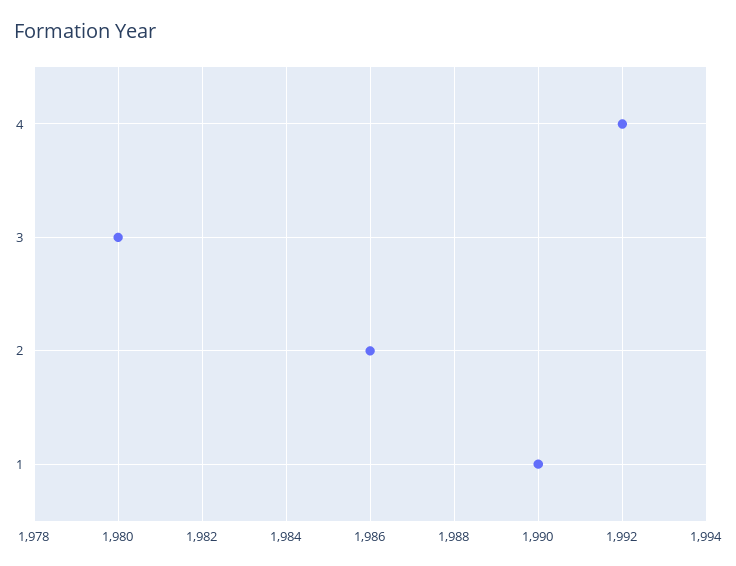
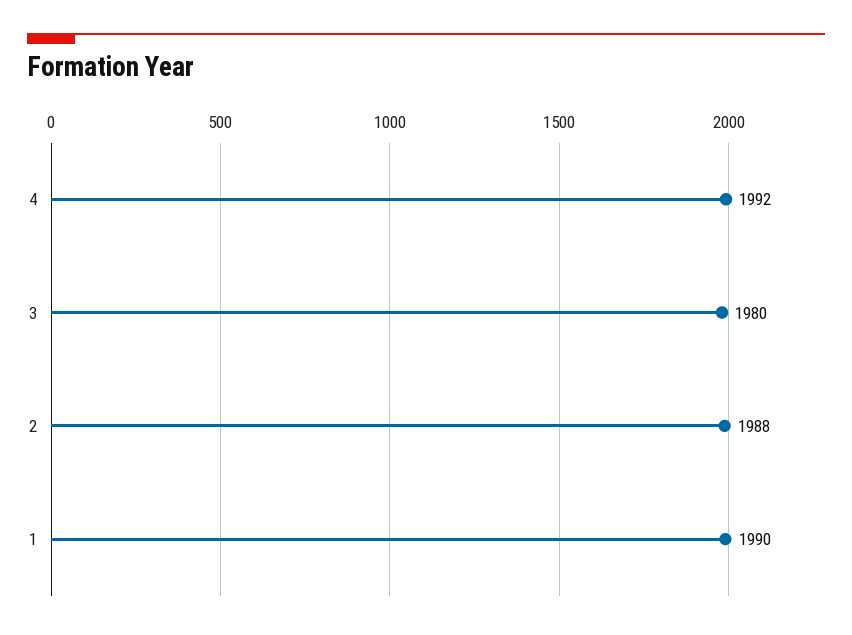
  {
    "4": 1992,
    "3": 1980,
-   "2": 1986,
+   "2": 1988,
    "1": 1990
  }

